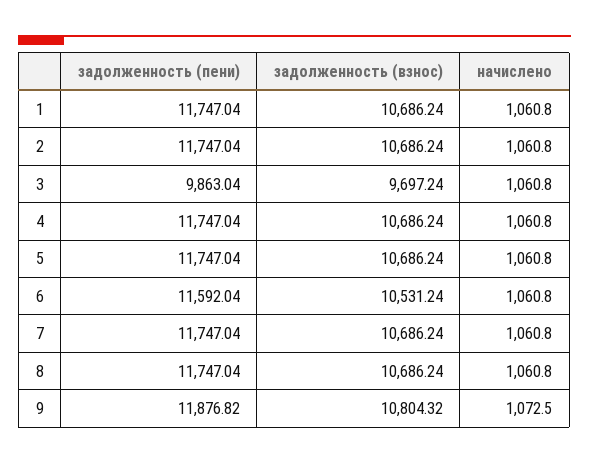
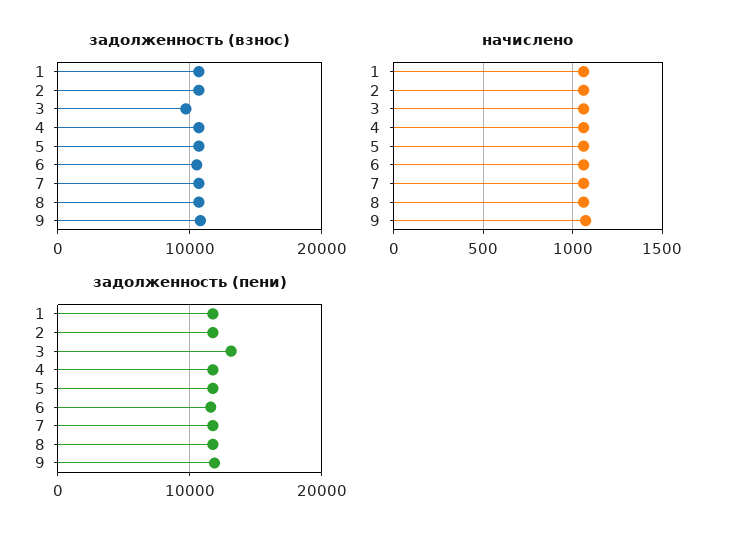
  {
    "задолженность (пени)": {
      "1": 11747.04,
      "2": 11747.04,
-     "3": 9863.04,
+     "3": 13000,
      "4": 11747.04,
      "5": 11747.04,
      "6": 11592.04,
      "7": 11747.04,
      "8": 11747.04,
      "9": 11876.82
    },
    "задолженность (взнос)": {
      "1": 10686.24,
      "2": 10686.24,
      "3": 9697.24,
      "4": 10686.24,
      "5": 10686.24,
      "6": 10531.24,
      "7": 10686.24,
      "8": 10686.24,
      "9": 10804.32
    },
    "начислено": {
      "1": 1060.8,
      "2": 1060.8,
      "3": 1060.8,
      "4": 1060.8,
      "5": 1060.8,
      "6": 1060.8,
      "7": 1060.8,
      "8": 1060.8,
      "9": 1072.5
    }
  }

